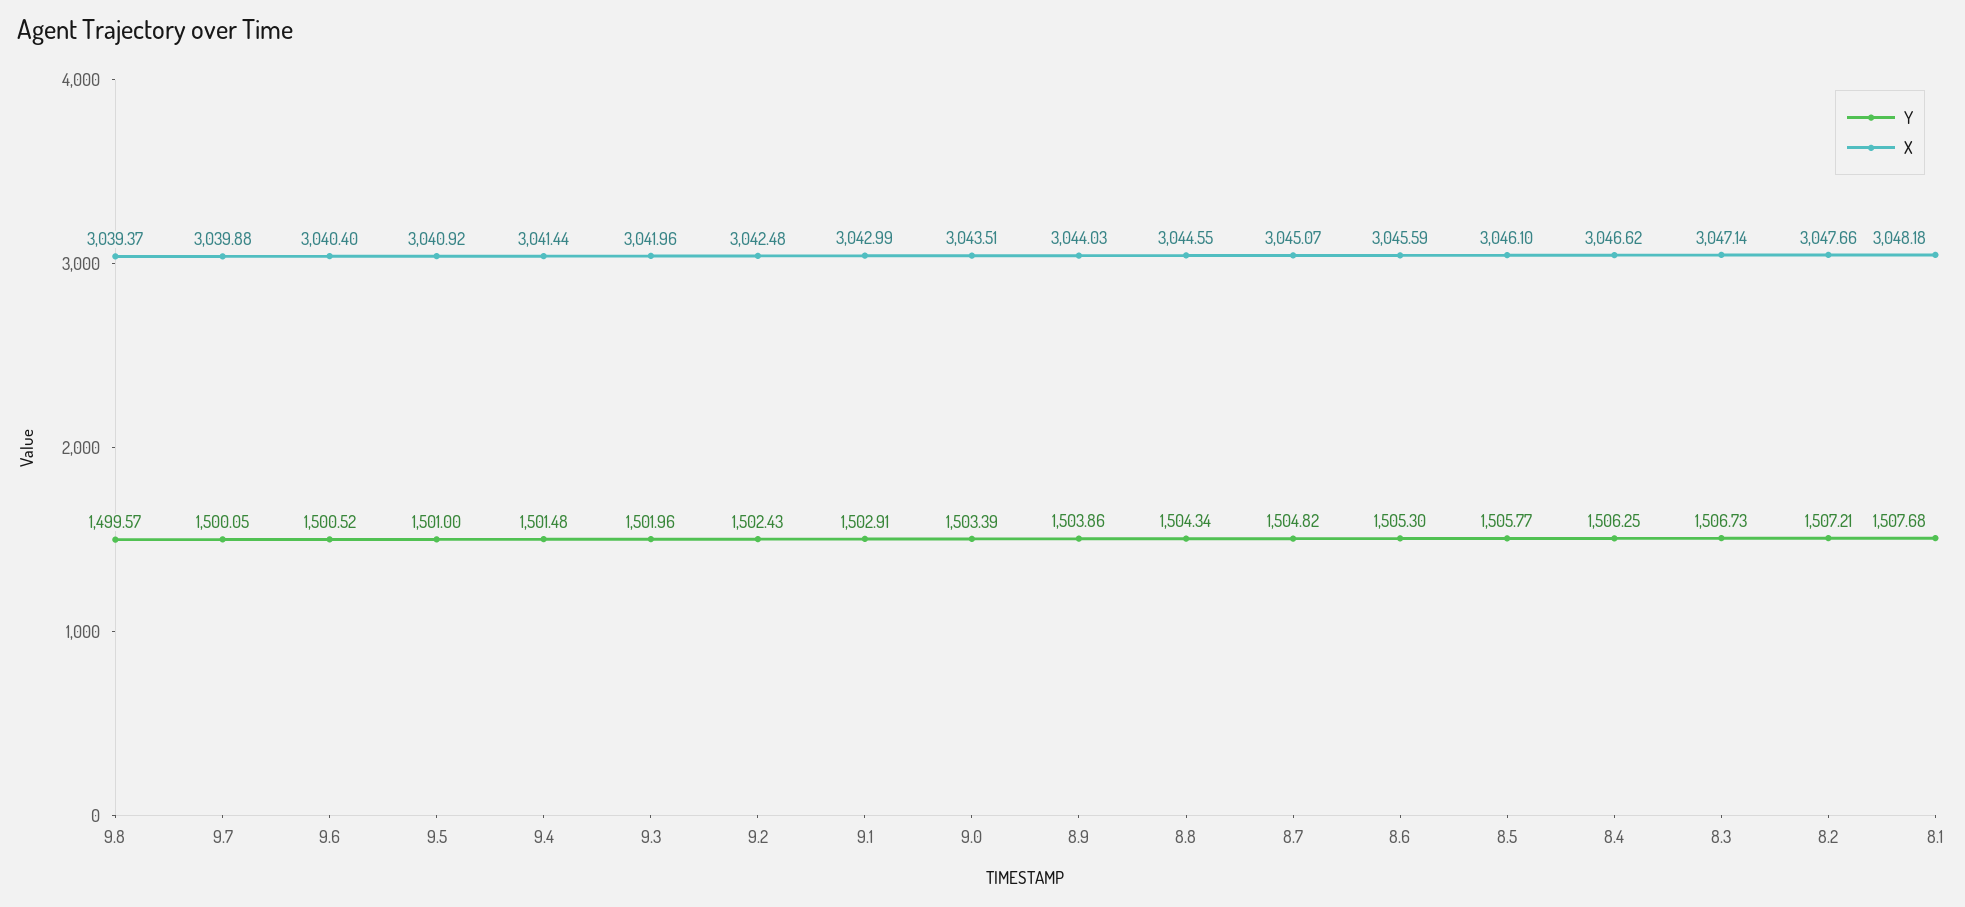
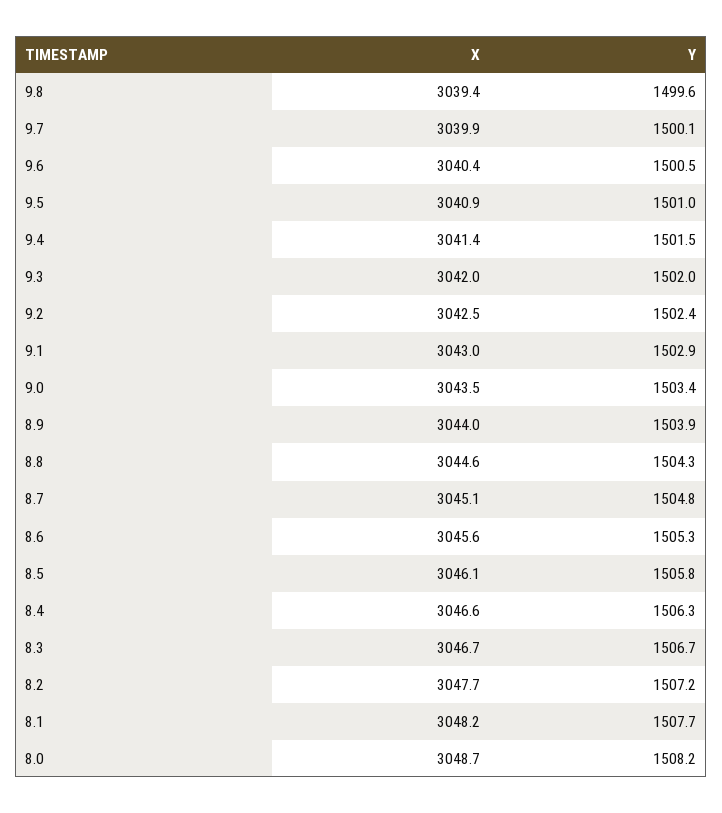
  {
    "Y": {
      "9.8": 1499.57,
      "9.7": 1500.05,
      "9.6": 1500.52,
      "9.5": 1501,
      "9.4": 1501.48,
      "9.3": 1501.96,
      "9.2": 1502.43,
      "9.1": 1502.91,
      "9.0": 1503.39,
      "8.9": 1503.86,
      "8.8": 1504.34,
      "8.7": 1504.82,
      "8.6": 1505.3,
      "8.5": 1505.77,
      "8.4": 1506.25,
      "8.3": 1506.73,
      "8.2": 1507.21,
-     "8.1": 1507.68
+     "8.1": 1507.68,
+     "8.0": 1508.2
    },
    "X": {
      "9.8": 3039.37,
      "9.7": 3039.88,
      "9.6": 3040.4,
      "9.5": 3040.92,
      "9.4": 3041.44,
      "9.3": 3041.96,
      "9.2": 3042.48,
      "9.1": 3042.99,
      "9.0": 3043.51,
      "8.9": 3044.03,
      "8.8": 3044.55,
      "8.7": 3045.07,
      "8.6": 3045.59,
      "8.5": 3046.1,
      "8.4": 3046.62,
-     "8.3": 3047.14,
+     "8.3": 3046.7,
      "8.2": 3047.66,
-     "8.1": 3048.18
+     "8.1": 3048.18,
+     "8.0": 3048.7
    }
  }

